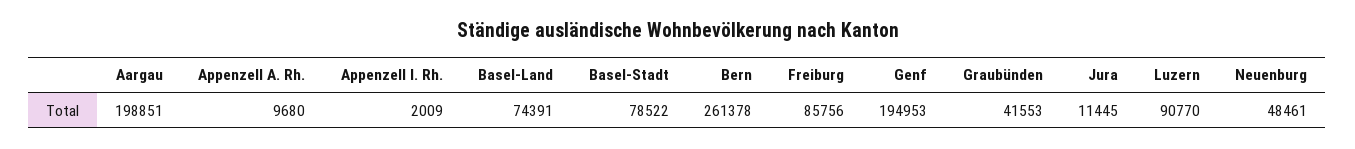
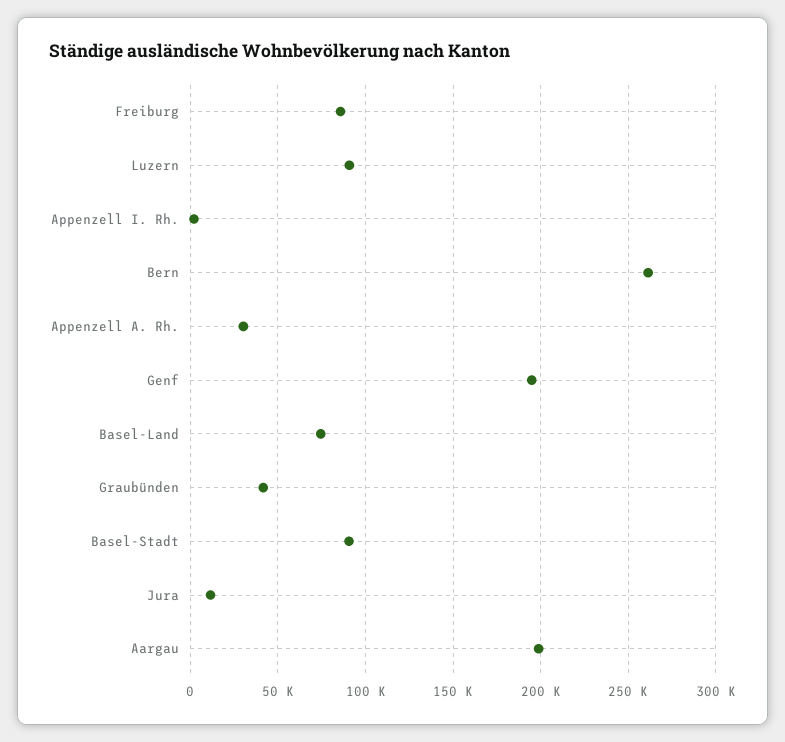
  {
    "Aargau": 198851,
-   "Appenzell A. Rh.": 9680,
+   "Appenzell A. Rh.": 30000,
    "Appenzell I. Rh.": 2009,
    "Basel-Land": 74391,
-   "Basel-Stadt": 78522,
+   "Basel-Stadt": 90000,
    "Bern": 261378,
    "Freiburg": 85756,
    "Genf": 194953,
    "Graubünden": 41553,
    "Jura": 11445,
-   "Luzern": 90770,
+   "Luzern": 90770
-   "Neuenburg": 48461
  }

